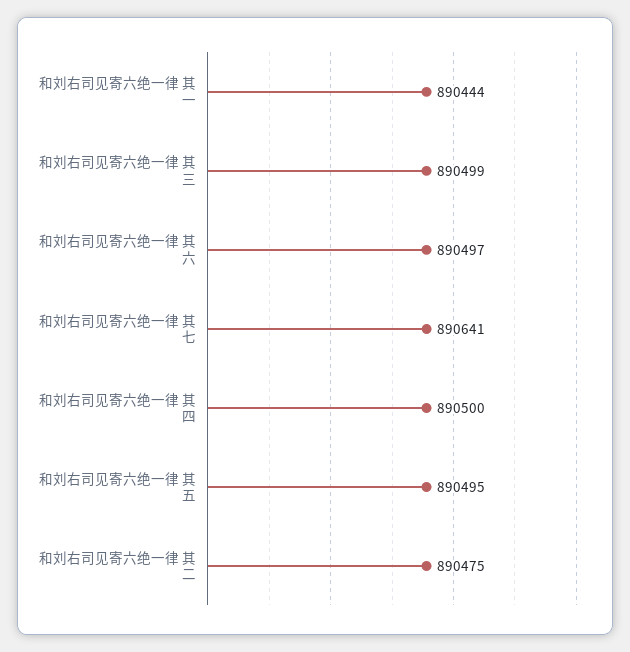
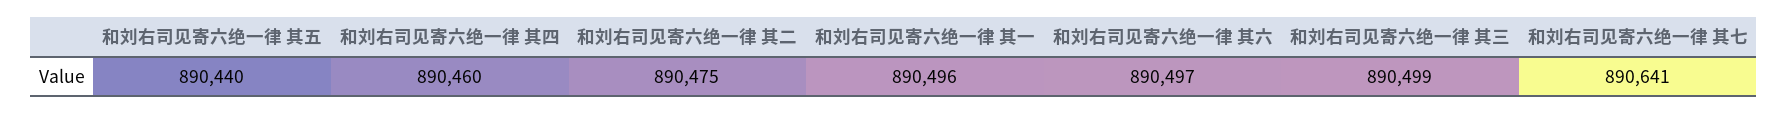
  {
-   "和刘右司见寄六绝一律 其一": 890444,
+   "和刘右司见寄六绝一律 其一": 890496,
    "和刘右司见寄六绝一律 其三": 890499,
    "和刘右司见寄六绝一律 其六": 890497,
    "和刘右司见寄六绝一律 其七": 890641,
-   "和刘右司见寄六绝一律 其四": 890500,
+   "和刘右司见寄六绝一律 其四": 890460,
-   "和刘右司见寄六绝一律 其五": 890495,
+   "和刘右司见寄六绝一律 其五": 890440,
    "和刘右司见寄六绝一律 其二": 890475
  }

